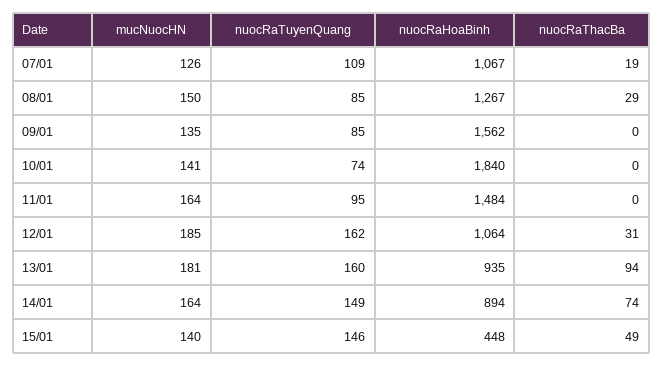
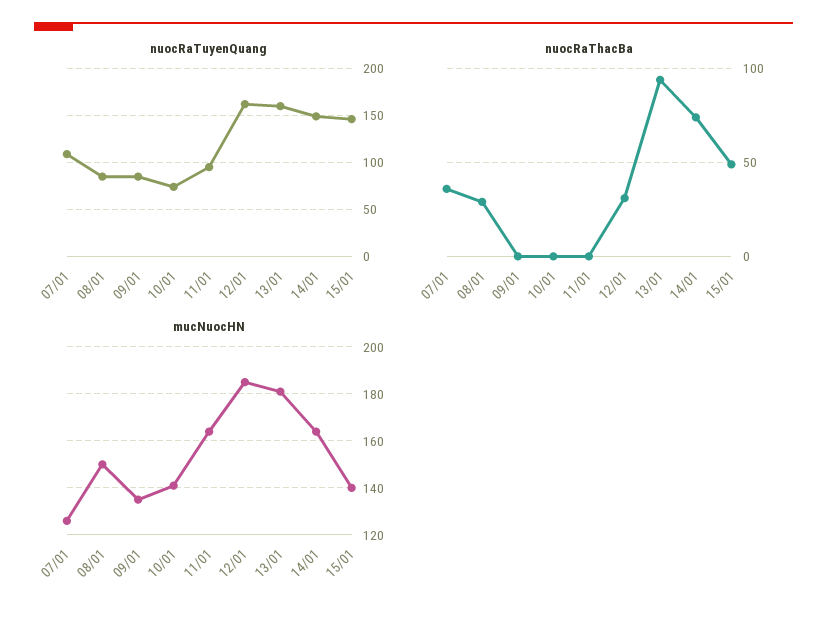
  {
    "mucNuocHN": {
      "07/01": 126,
      "08/01": 150,
      "09/01": 135,
      "10/01": 141,
      "11/01": 164,
      "12/01": 185,
      "13/01": 181,
      "14/01": 164,
      "15/01": 140
    },
    "nuocRaTuyenQuang": {
      "07/01": 109,
      "08/01": 85,
      "09/01": 85,
      "10/01": 74,
      "11/01": 95,
      "12/01": 162,
      "13/01": 160,
      "14/01": 149,
      "15/01": 146
    },
-   "nuocRaHoaBinh": {
-     "07/01": 1067,
-     "08/01": 1267,
-     "09/01": 1562,
-     "10/01": 1840,
-     "11/01": 1484,
-     "12/01": 1064,
-     "13/01": 935,
-     "14/01": 894,
-     "15/01": 448
-   },
    "nuocRaThacBa": {
-     "07/01": 19,
+     "07/01": 35,
      "08/01": 29,
      "09/01": 0,
      "10/01": 0,
      "11/01": 0,
      "12/01": 31,
      "13/01": 94,
      "14/01": 74,
      "15/01": 49
    }
  }

